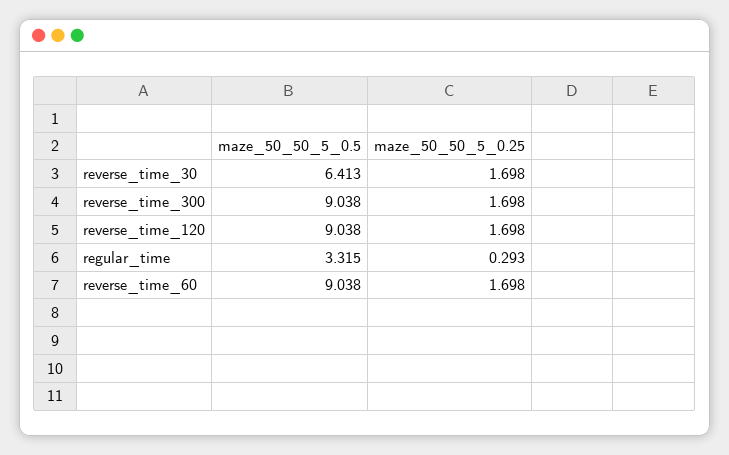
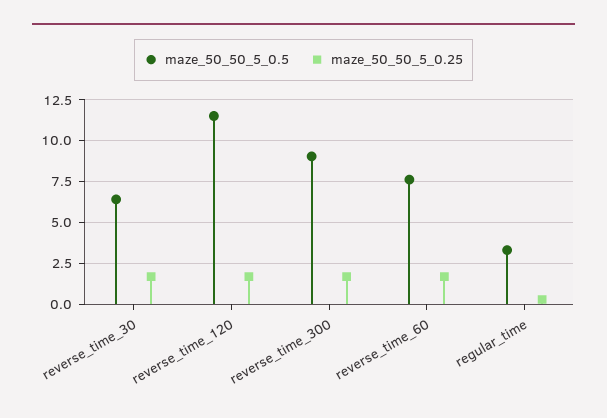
  {
    "maze_50_50_5_0.5": {
      "reverse_time_30": 6.413,
      "reverse_time_300": 9.038,
-     "reverse_time_120": 9.038,
+     "reverse_time_120": 11.5,
      "regular_time": 3.315,
-     "reverse_time_60": 9.038
+     "reverse_time_60": 7.5
    },
    "maze_50_50_5_0.25": {
      "reverse_time_30": 1.698,
      "reverse_time_300": 1.698,
      "reverse_time_120": 1.698,
      "regular_time": 0.293,
      "reverse_time_60": 1.698
    }
  }

